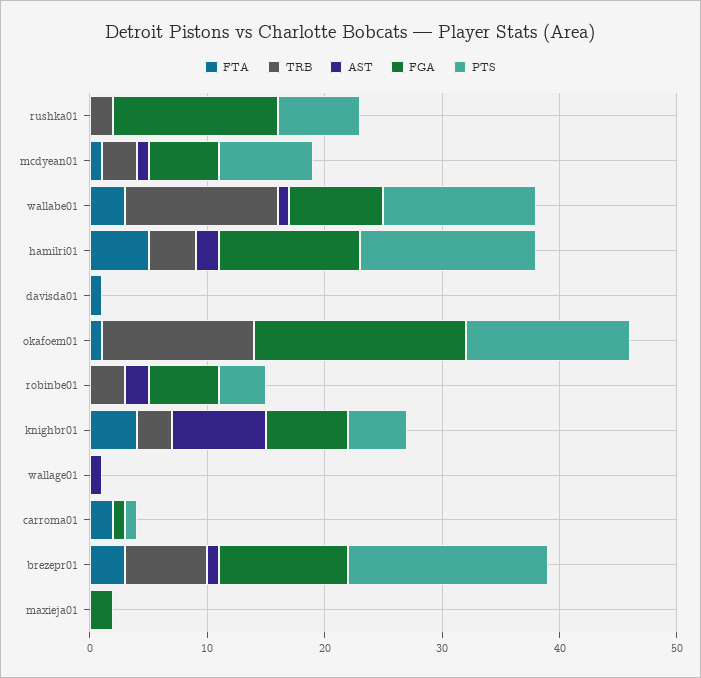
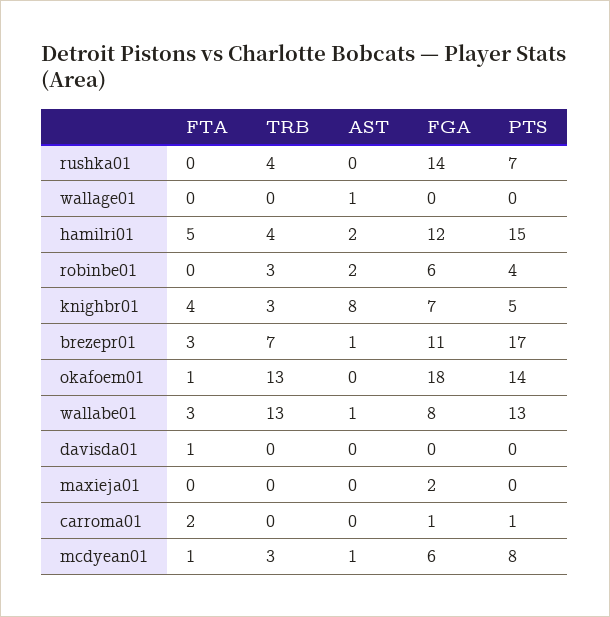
  {
    "FTA": {
      "rushka01": 0,
      "mcdyean01": 1,
      "wallabe01": 3,
      "hamilri01": 5,
      "davisda01": 1,
      "okafoem01": 1,
      "robinbe01": 0,
      "knighbr01": 4,
      "wallage01": 0,
      "carroma01": 2,
      "brezepr01": 3,
      "maxieja01": 0
    },
    "TRB": {
-     "rushka01": 2,
+     "rushka01": 4,
      "mcdyean01": 3,
      "wallabe01": 13,
      "hamilri01": 4,
      "davisda01": 0,
      "okafoem01": 13,
      "robinbe01": 3,
      "knighbr01": 3,
      "wallage01": 0,
      "carroma01": 0,
      "brezepr01": 7,
      "maxieja01": 0
    },
    "AST": {
      "rushka01": 0,
      "mcdyean01": 1,
      "wallabe01": 1,
      "hamilri01": 2,
      "davisda01": 0,
      "okafoem01": 0,
      "robinbe01": 2,
      "knighbr01": 8,
      "wallage01": 1,
      "carroma01": 0,
      "brezepr01": 1,
      "maxieja01": 0
    },
    "FGA": {
      "rushka01": 14,
      "mcdyean01": 6,
      "wallabe01": 8,
      "hamilri01": 12,
      "davisda01": 0,
      "okafoem01": 18,
      "robinbe01": 6,
      "knighbr01": 7,
      "wallage01": 0,
      "carroma01": 1,
      "brezepr01": 11,
      "maxieja01": 2
    },
    "PTS": {
      "rushka01": 7,
      "mcdyean01": 8,
      "wallabe01": 13,
      "hamilri01": 15,
      "davisda01": 0,
      "okafoem01": 14,
      "robinbe01": 4,
      "knighbr01": 5,
      "wallage01": 0,
      "carroma01": 1,
      "brezepr01": 17,
      "maxieja01": 0
    }
  }

